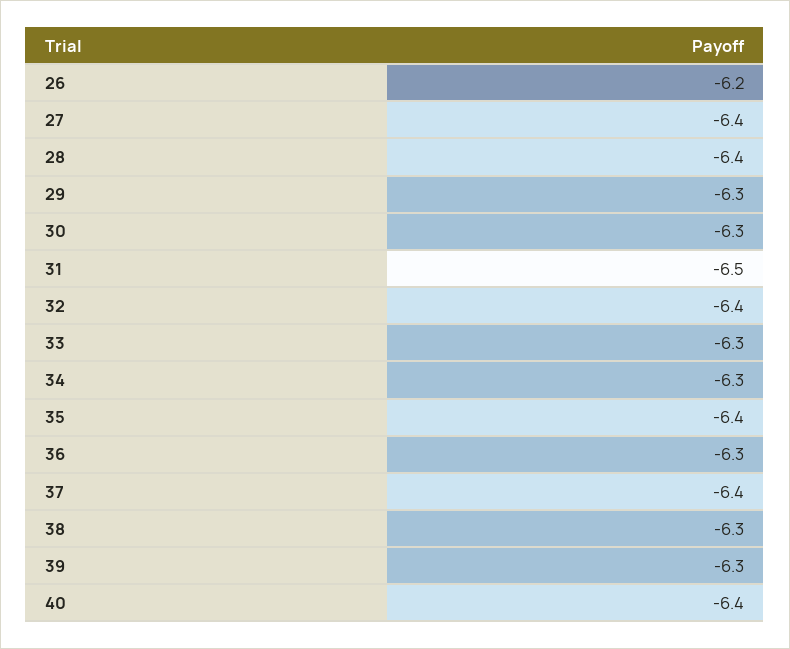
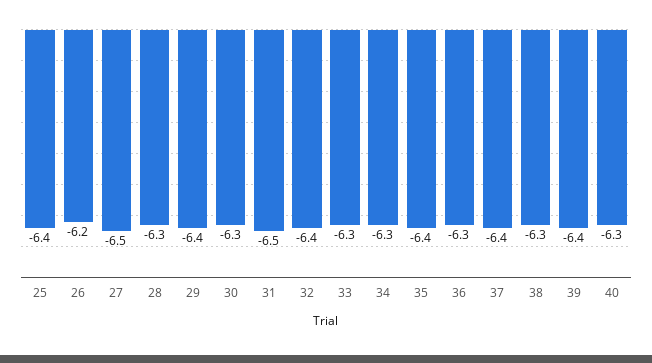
  {
    "26": -6.2,
-   "27": -6.4,
+   "27": -6.5,
-   "28": -6.4,
+   "28": -6.3,
-   "29": -6.3,
+   "29": -6.4,
    "30": -6.3,
    "31": -6.5,
    "32": -6.4,
    "33": -6.3,
    "34": -6.3,
    "35": -6.4,
    "36": -6.3,
    "37": -6.4,
    "38": -6.3,
-   "39": -6.3,
+   "39": -6.4,
-   "40": -6.4
+   "40": -6.3,
+   "25": -6.4
  }

